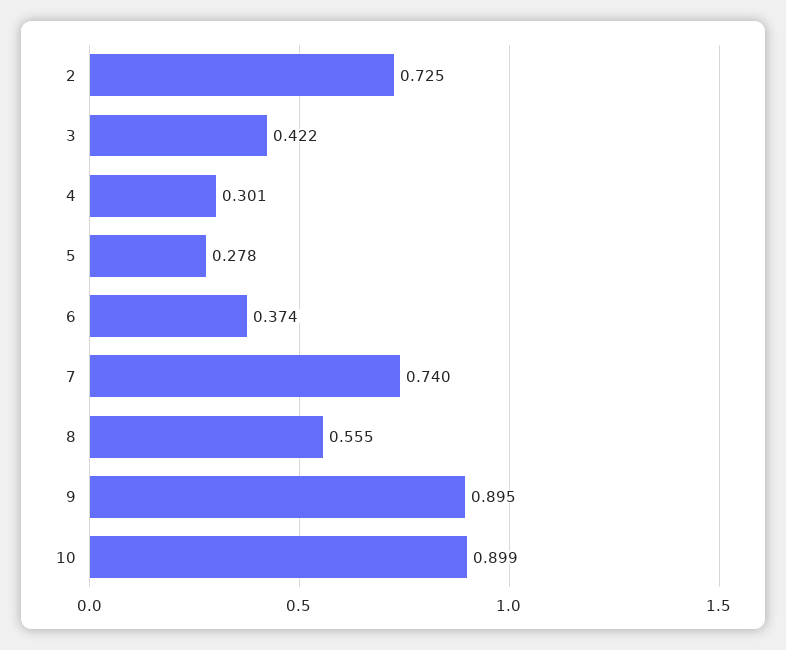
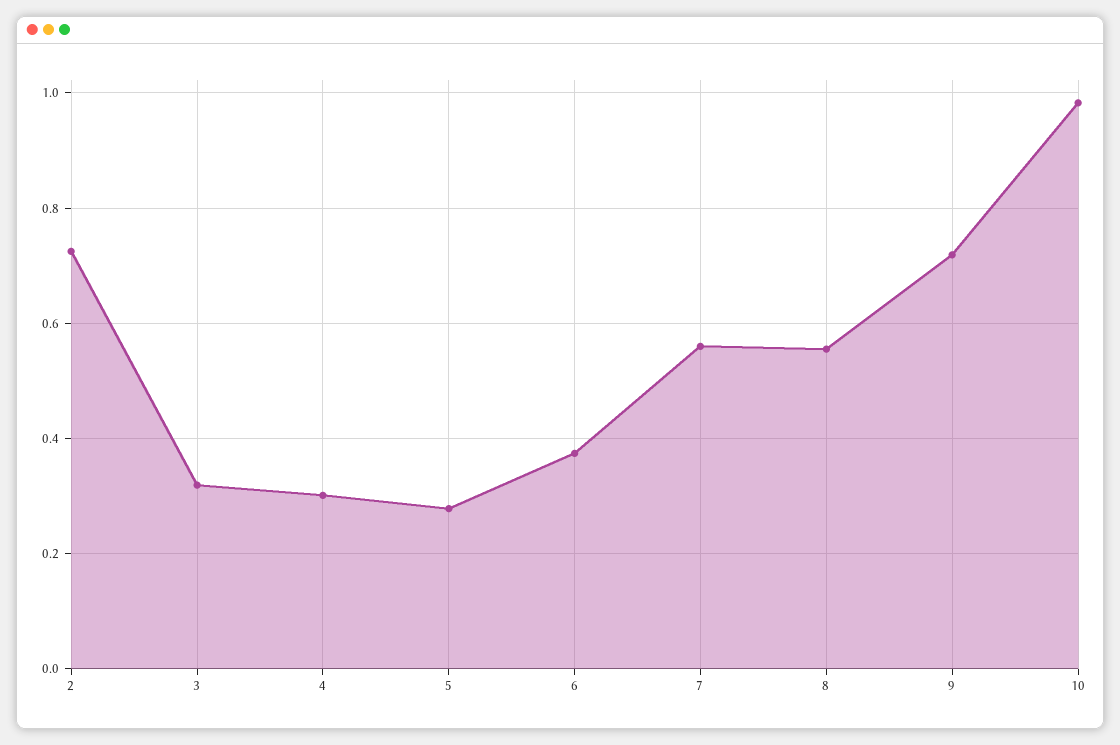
  {
    "2": 0.725,
-   "3": 0.422,
+   "3": 0.32,
    "4": 0.301,
    "5": 0.278,
    "6": 0.374,
-   "7": 0.74,
+   "7": 0.56,
    "8": 0.555,
-   "9": 0.895,
+   "9": 0.72,
-   "10": 0.899
+   "10": 0.98
  }

